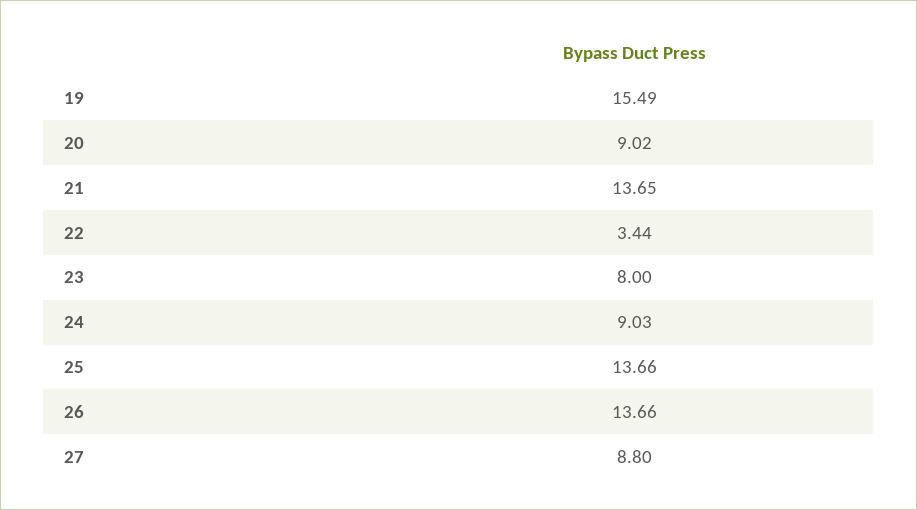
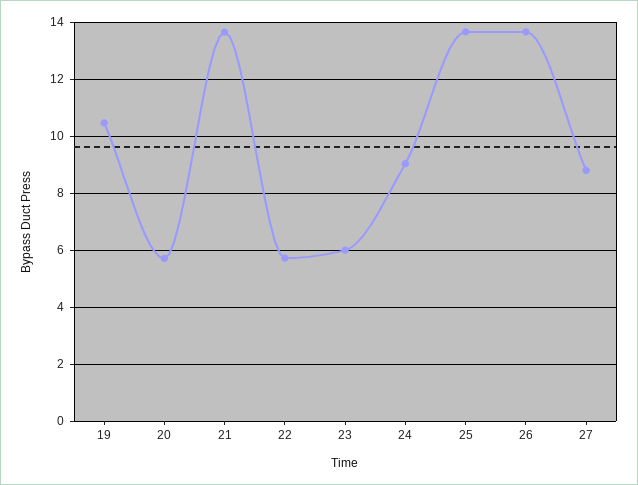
  {
-   "19": 15.49,
+   "19": 10.5,
-   "20": 9.02,
+   "20": 5.75,
    "21": 13.65,
-   "22": 3.44,
+   "22": 5.75,
-   "23": 8,
+   "23": 6,
    "24": 9.03,
    "25": 13.66,
    "26": 13.66,
    "27": 8.8
  }

